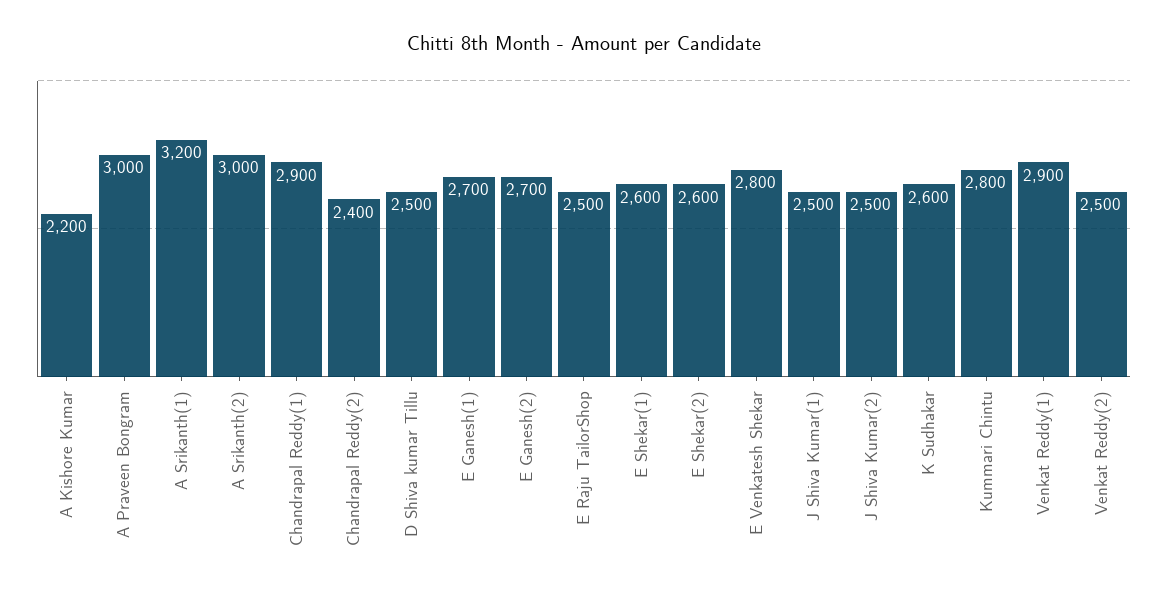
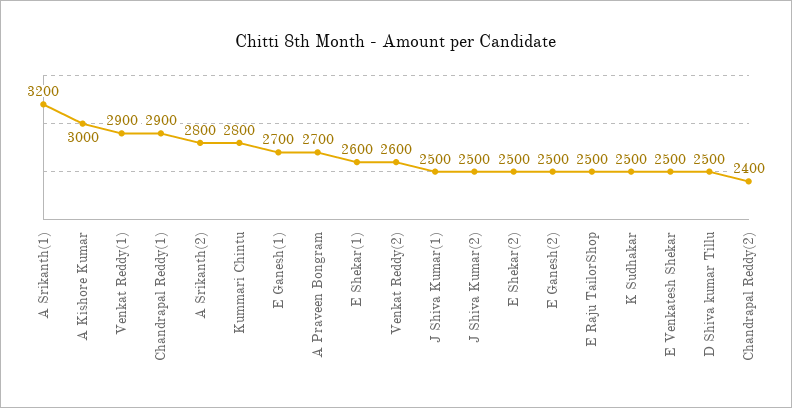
  {
-   "A Kishore Kumar": 2200,
+   "A Kishore Kumar": 3000,
-   "A Praveen Bongram": 3000,
+   "A Praveen Bongram": 2700,
    "A Srikanth(1)": 3200,
-   "A Srikanth(2)": 3000,
+   "A Srikanth(2)": 2800,
    "Chandrapal Reddy(1)": 2900,
    "Chandrapal Reddy(2)": 2400,
    "D Shiva kumar Tillu": 2500,
    "E Ganesh(1)": 2700,
-   "E Ganesh(2)": 2700,
+   "E Ganesh(2)": 2500,
    "E Raju TailorShop": 2500,
    "E Shekar(1)": 2600,
-   "E Shekar(2)": 2600,
+   "E Shekar(2)": 2500,
-   "E Venkatesh Shekar": 2800,
+   "E Venkatesh Shekar": 2500,
    "J Shiva Kumar(1)": 2500,
    "J Shiva Kumar(2)": 2500,
-   "K Sudhakar": 2600,
+   "K Sudhakar": 2500,
    "Kummari Chintu": 2800,
    "Venkat Reddy(1)": 2900,
-   "Venkat Reddy(2)": 2500
+   "Venkat Reddy(2)": 2600
  }

